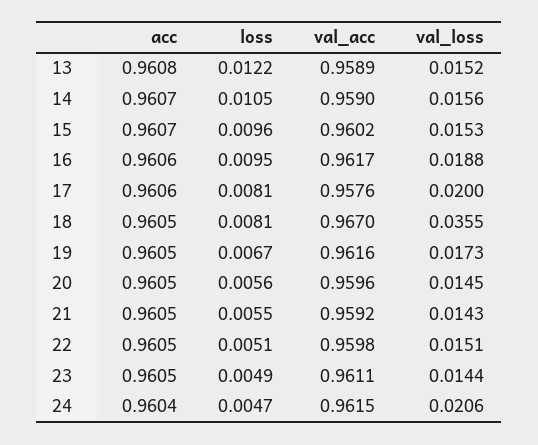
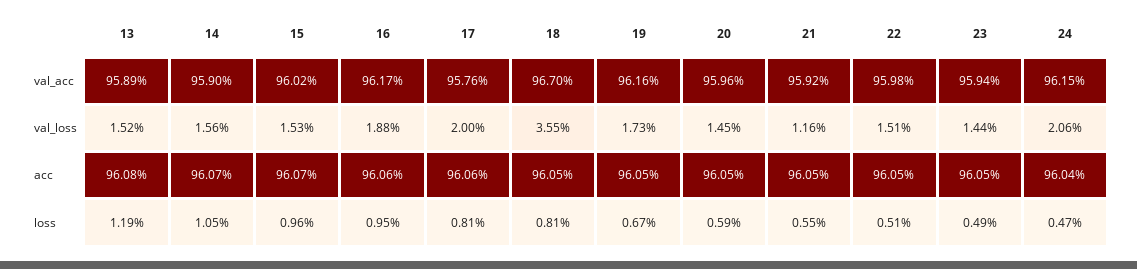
  {
    "acc": {
      "13": 0.9608,
      "14": 0.9607,
      "15": 0.9607,
      "16": 0.9606,
      "17": 0.9606,
      "18": 0.9605,
      "19": 0.9605,
      "20": 0.9605,
      "21": 0.9605,
      "22": 0.9605,
      "23": 0.9605,
      "24": 0.9604
    },
    "loss": {
-     "13": 0.0122,
+     "13": 0.0119,
      "14": 0.0105,
      "15": 0.0096,
      "16": 0.0095,
      "17": 0.0081,
      "18": 0.0081,
      "19": 0.0067,
-     "20": 0.0056,
+     "20": 0.0059,
      "21": 0.0055,
      "22": 0.0051,
      "23": 0.0049,
      "24": 0.0047
    },
    "val_acc": {
      "13": 0.9589,
      "14": 0.959,
      "15": 0.9602,
      "16": 0.9617,
      "17": 0.9576,
      "18": 0.967,
      "19": 0.9616,
      "20": 0.9596,
      "21": 0.9592,
      "22": 0.9598,
-     "23": 0.9611,
+     "23": 0.9594,
      "24": 0.9615
    },
    "val_loss": {
      "13": 0.0152,
      "14": 0.0156,
      "15": 0.0153,
      "16": 0.0188,
      "17": 0.02,
      "18": 0.0355,
      "19": 0.0173,
      "20": 0.0145,
-     "21": 0.0143,
+     "21": 0.0116,
      "22": 0.0151,
      "23": 0.0144,
      "24": 0.0206
    }
  }

